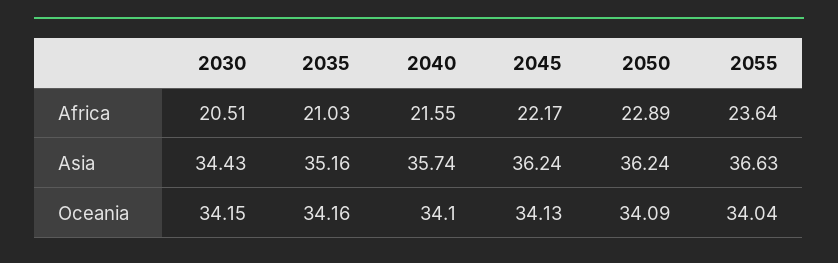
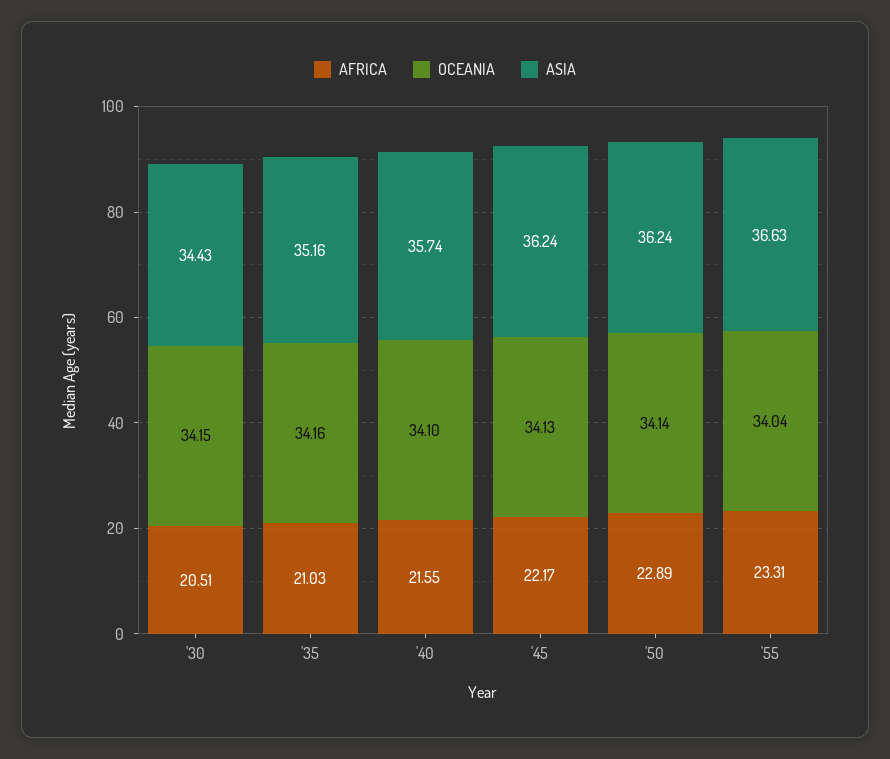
  {
    "Africa": {
      "2030": 20.51,
      "2035": 21.03,
      "2040": 21.55,
      "2045": 22.17,
      "2050": 22.89,
-     "2055": 23.64
+     "2055": 23.31
    },
    "Asia": {
      "2030": 34.43,
      "2035": 35.16,
      "2040": 35.74,
      "2045": 36.24,
      "2050": 36.24,
      "2055": 36.63
    },
    "Oceania": {
      "2030": 34.15,
      "2035": 34.16,
      "2040": 34.1,
      "2045": 34.13,
-     "2050": 34.09,
+     "2050": 34.14,
      "2055": 34.04
    }
  }

